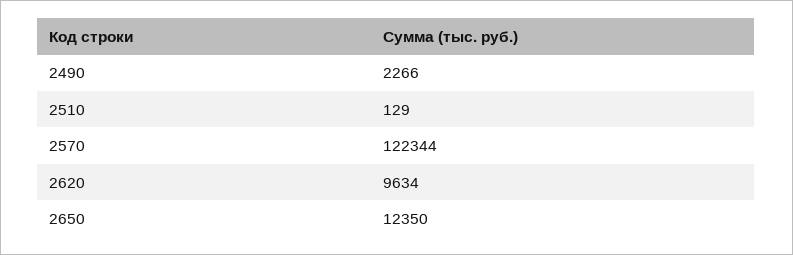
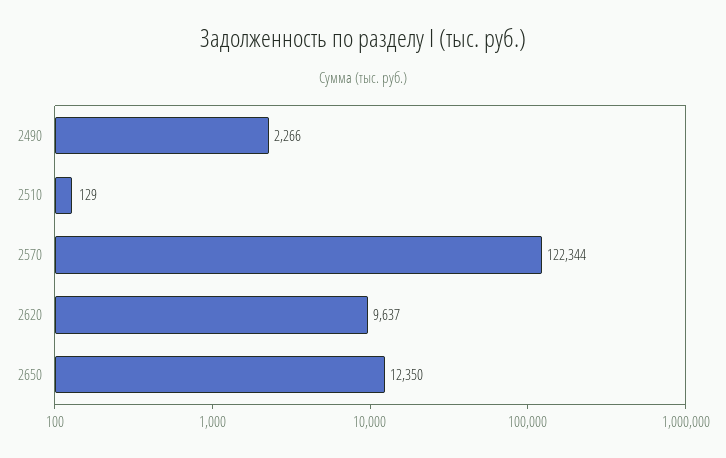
  {
    "2490": 2266,
    "2510": 129,
    "2570": 122344,
-   "2620": 9634,
+   "2620": 9637,
    "2650": 12350
  }

